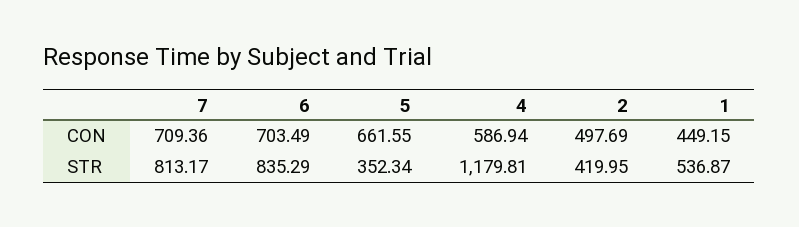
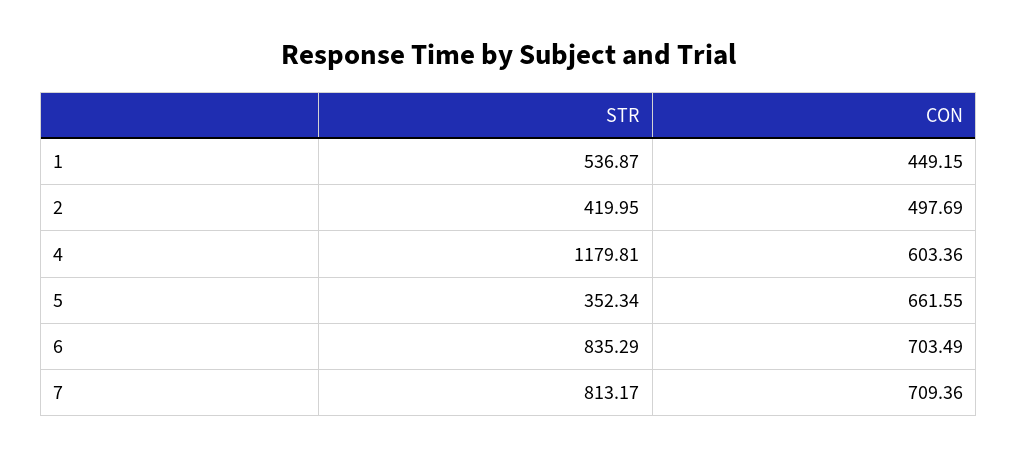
  {
    "7": {
      "CON": 709.36,
      "STR": 813.17
    },
    "6": {
      "CON": 703.49,
      "STR": 835.29
    },
    "5": {
      "CON": 661.55,
      "STR": 352.34
    },
    "4": {
-     "CON": 586.94,
+     "CON": 603.36,
      "STR": 1179.81
    },
    "2": {
      "CON": 497.69,
      "STR": 419.95
    },
    "1": {
      "CON": 449.15,
      "STR": 536.87
    }
  }

